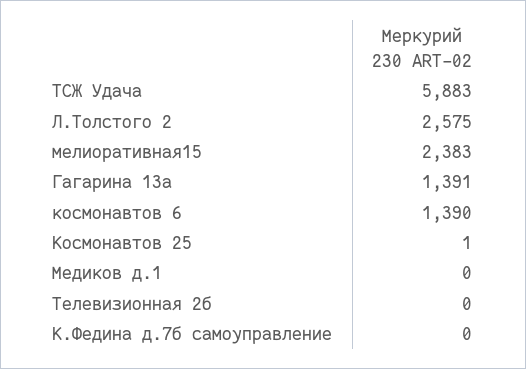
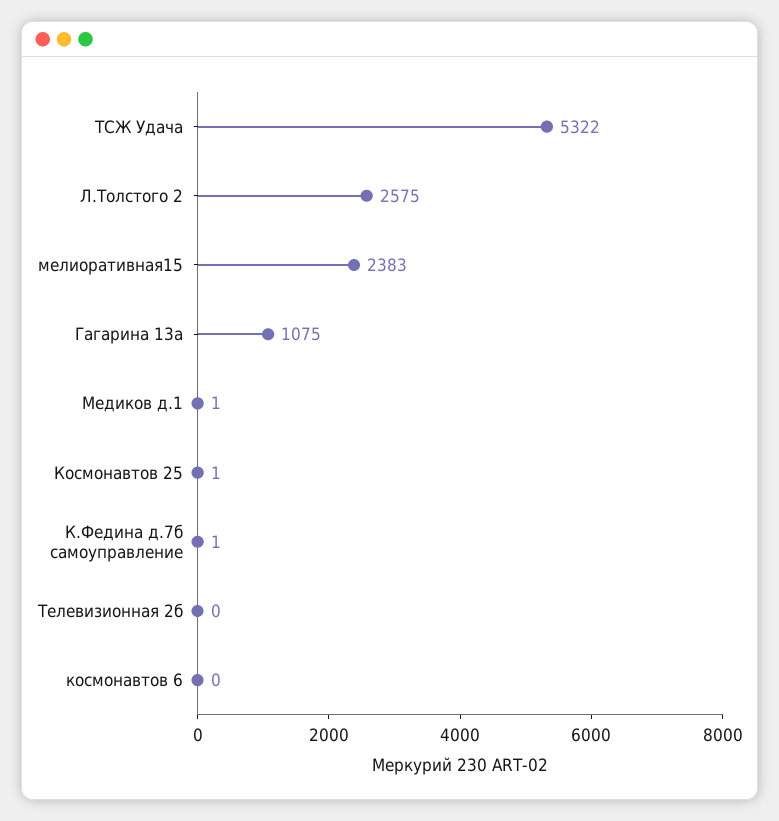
  {
-   "ТСЖ Удача": 5883,
+   "ТСЖ Удача": 5322,
    "Л.Толстого 2": 2575,
    "мелиоративная15": 2383,
-   "Гагарина 13а": 1391,
+   "Гагарина 13а": 1075,
-   "космонавтов 6": 1390,
+   "космонавтов 6": 0,
    "Космонавтов 25": 1,
-   "Медиков д.1": 0,
+   "Медиков д.1": 1,
    "Телевизионная 2б": 0,
-   "К.Федина д.7б самоуправление": 0
+   "К.Федина д.7б самоуправление": 1
  }

